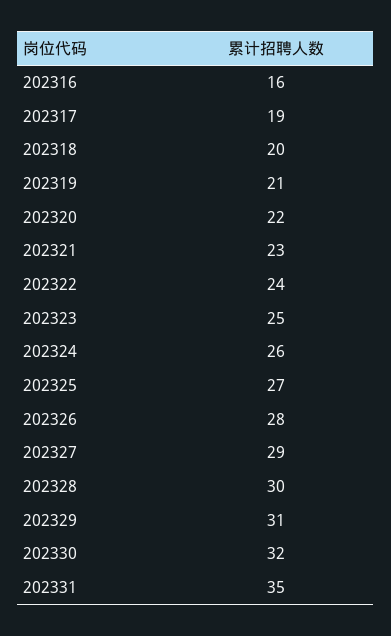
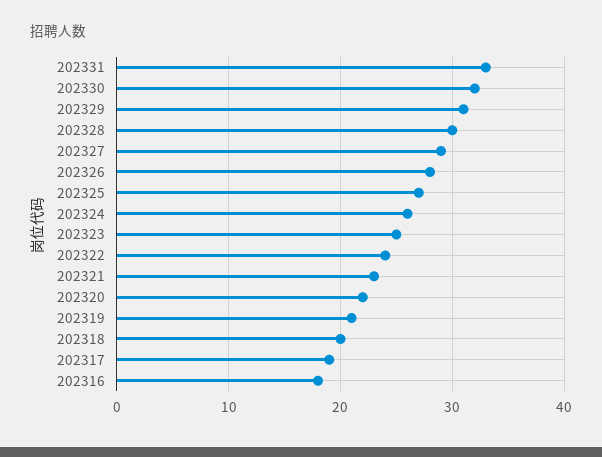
  {
-   "202316": 16,
+   "202316": 18,
    "202317": 19,
    "202318": 20,
    "202319": 21,
    "202320": 22,
    "202321": 23,
    "202322": 24,
    "202323": 25,
    "202324": 26,
    "202325": 27,
    "202326": 28,
    "202327": 29,
    "202328": 30,
    "202329": 31,
    "202330": 32,
-   "202331": 35
+   "202331": 33
  }

